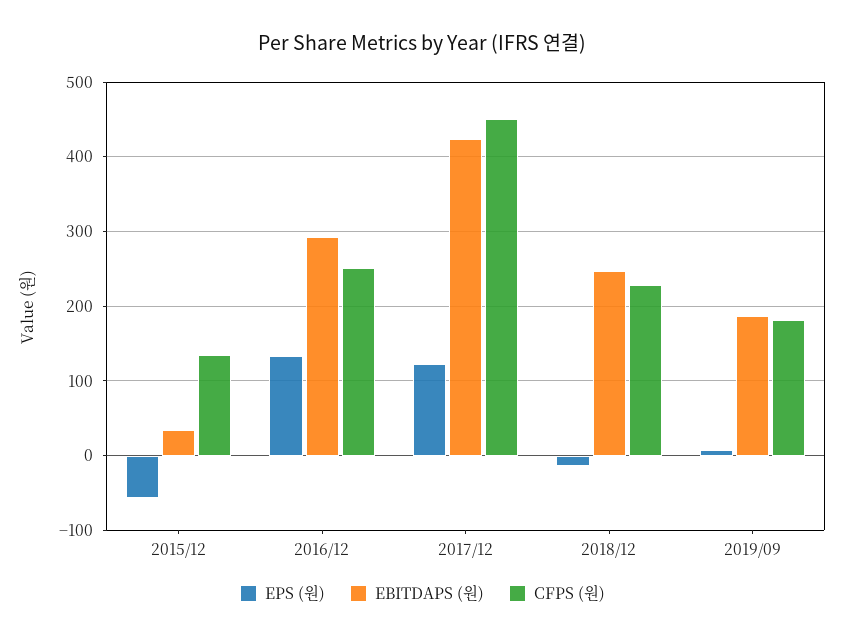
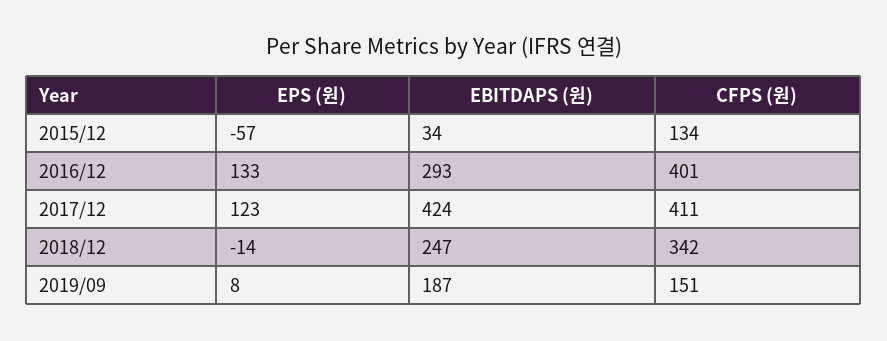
  {
    "EPS (원)": {
      "2015/12": -57,
      "2016/12": 133,
      "2017/12": 123,
      "2018/12": -14,
      "2019/09": 8
    },
    "EBITDAPS (원)": {
      "2015/12": 34,
      "2016/12": 293,
      "2017/12": 424,
      "2018/12": 247,
      "2019/09": 187
    },
    "CFPS (원)": {
      "2015/12": 134,
-     "2016/12": 250,
+     "2016/12": 401,
-     "2017/12": 450,
+     "2017/12": 411,
-     "2018/12": 230,
+     "2018/12": 342,
-     "2019/09": 180
+     "2019/09": 151
    }
  }

